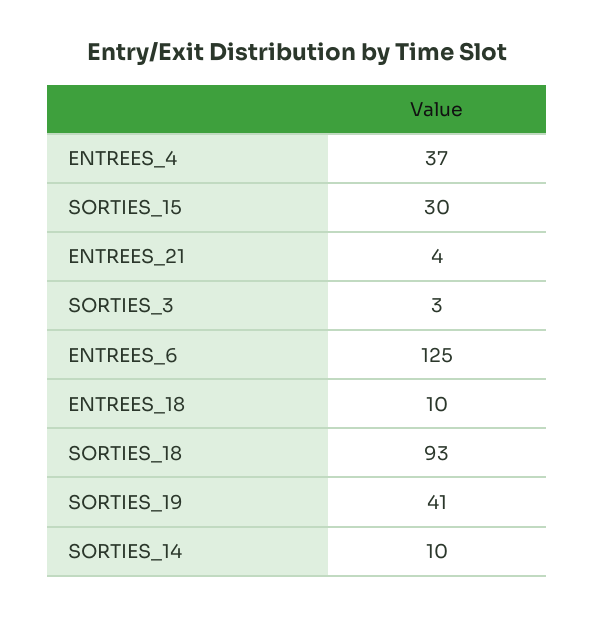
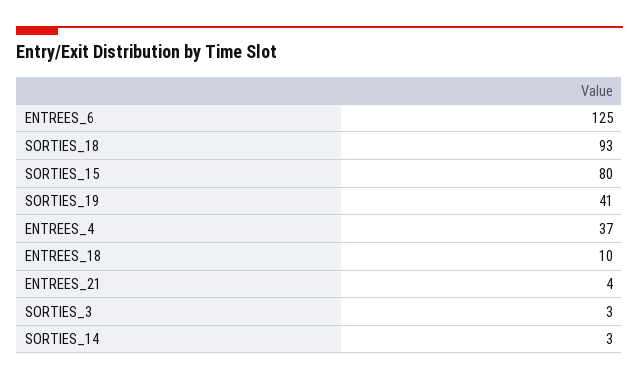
  {
    "ENTREES_4": 37,
-   "SORTIES_15": 30,
+   "SORTIES_15": 80,
    "ENTREES_21": 4,
    "SORTIES_3": 3,
    "ENTREES_6": 125,
    "ENTREES_18": 10,
    "SORTIES_18": 93,
    "SORTIES_19": 41,
-   "SORTIES_14": 10
+   "SORTIES_14": 3
  }

